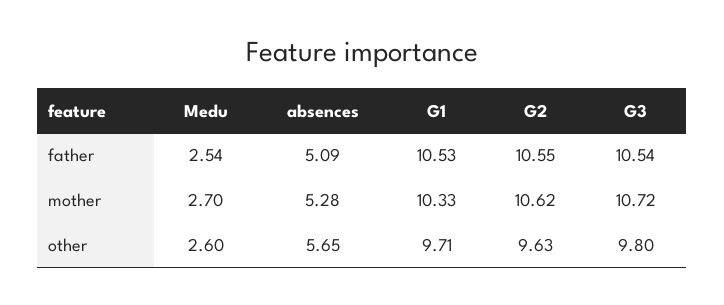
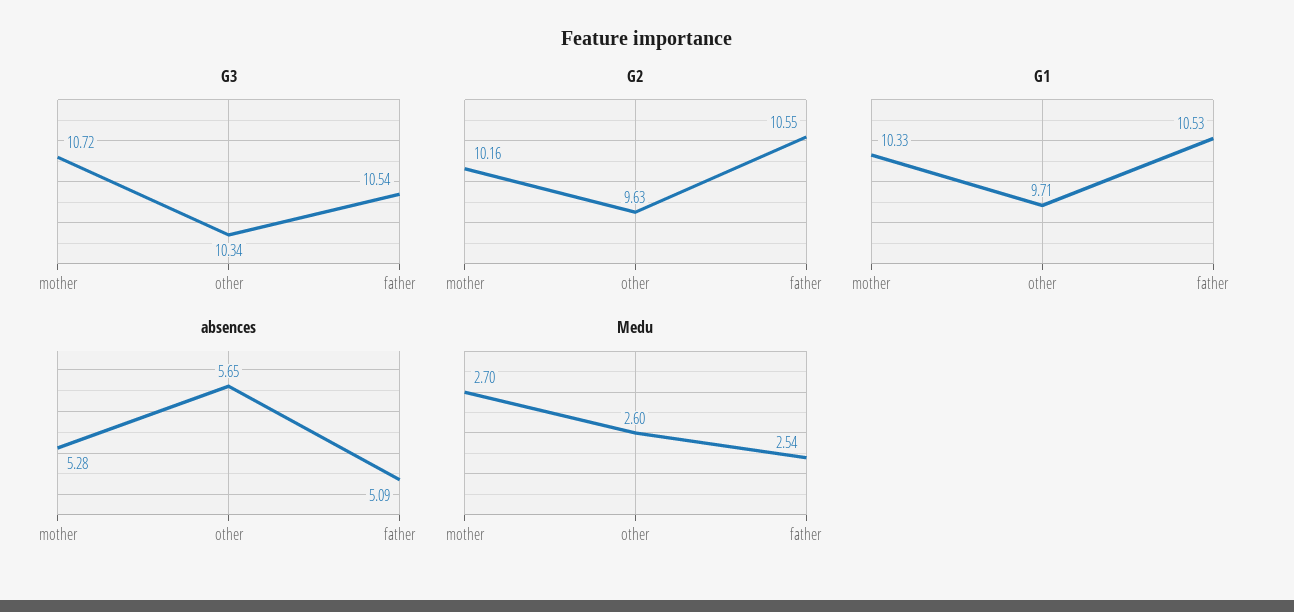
  {
    "Medu": {
      "father": 2.54,
      "mother": 2.7,
      "other": 2.6
    },
    "absences": {
      "father": 5.09,
      "mother": 5.28,
      "other": 5.65
    },
    "G1": {
      "father": 10.53,
      "mother": 10.33,
      "other": 9.71
    },
    "G2": {
      "father": 10.55,
-     "mother": 10.62,
+     "mother": 10.16,
      "other": 9.63
    },
    "G3": {
      "father": 10.54,
      "mother": 10.72,
-     "other": 9.8
+     "other": 10.34
    }
  }

